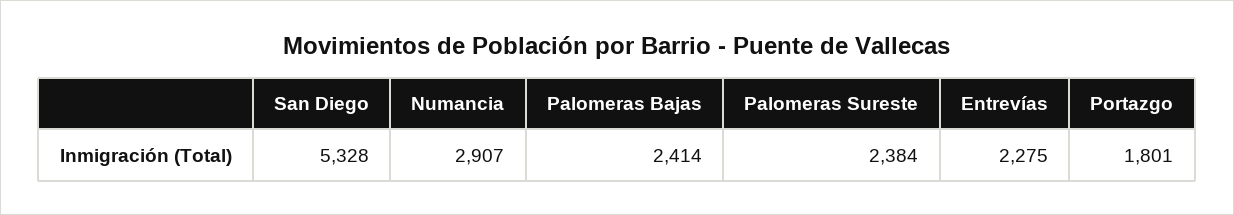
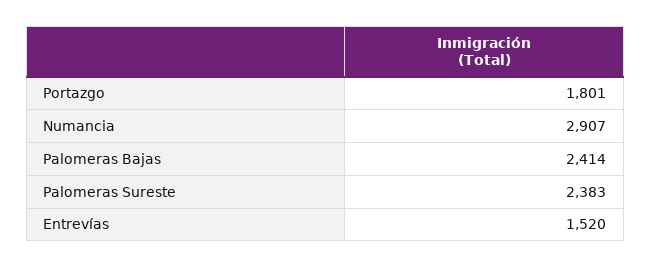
  {
-   "San Diego": 5328,
    "Numancia": 2907,
    "Palomeras Bajas": 2414,
-   "Palomeras Sureste": 2384,
+   "Palomeras Sureste": 2383,
-   "Entrevías": 2275,
+   "Entrevías": 1520,
    "Portazgo": 1801
  }

